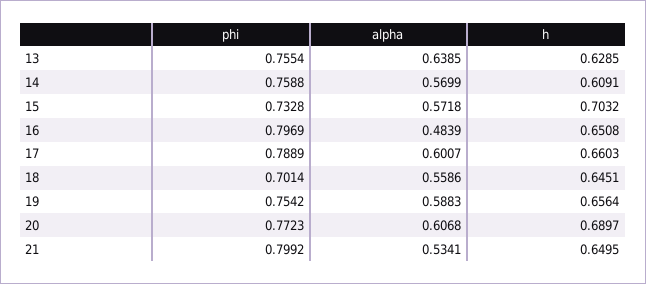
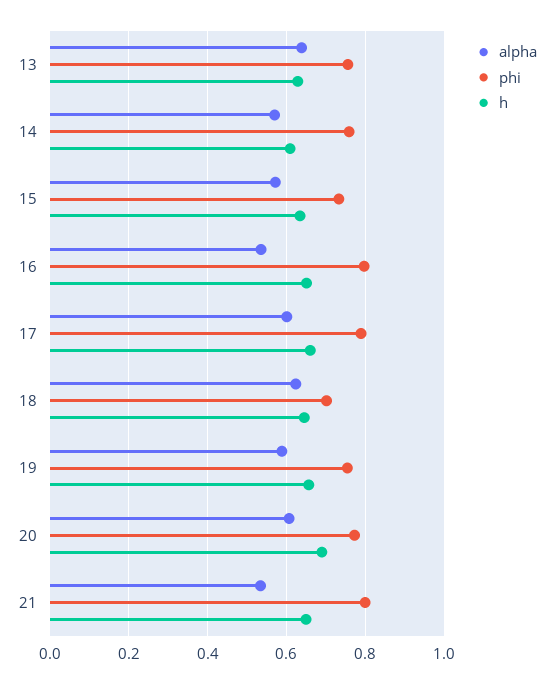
  {
    "phi": {
      "13": 0.7554,
      "14": 0.7588,
      "15": 0.7328,
      "16": 0.7969,
      "17": 0.7889,
      "18": 0.7014,
      "19": 0.7542,
      "20": 0.7723,
      "21": 0.7992
    },
    "alpha": {
      "13": 0.6385,
      "14": 0.5699,
      "15": 0.5718,
-     "16": 0.4839,
+     "16": 0.54,
      "17": 0.6007,
-     "18": 0.5586,
+     "18": 0.62,
      "19": 0.5883,
      "20": 0.6068,
      "21": 0.5341
    },
    "h": {
      "13": 0.6285,
      "14": 0.6091,
-     "15": 0.7032,
+     "15": 0.64,
      "16": 0.6508,
      "17": 0.6603,
      "18": 0.6451,
      "19": 0.6564,
      "20": 0.6897,
      "21": 0.6495
    }
  }

